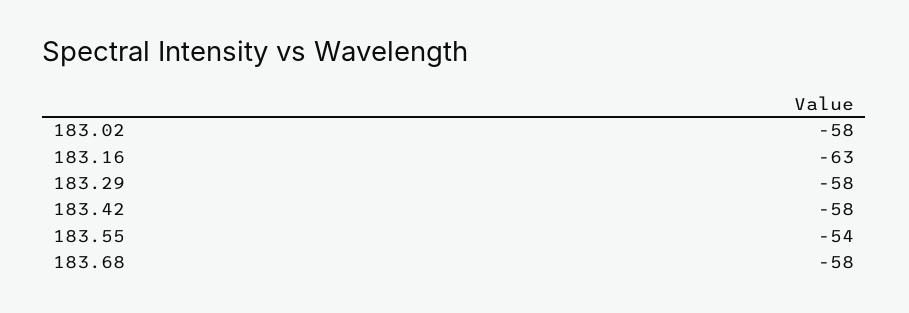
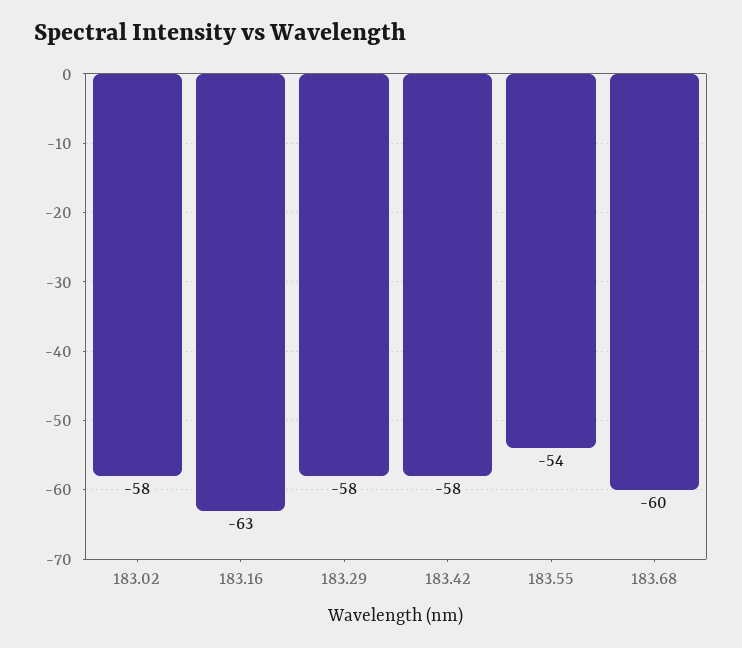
  {
    "183.02": -58,
    "183.16": -63,
    "183.29": -58,
    "183.42": -58,
    "183.55": -54,
-   "183.68": -58
+   "183.68": -60
  }

